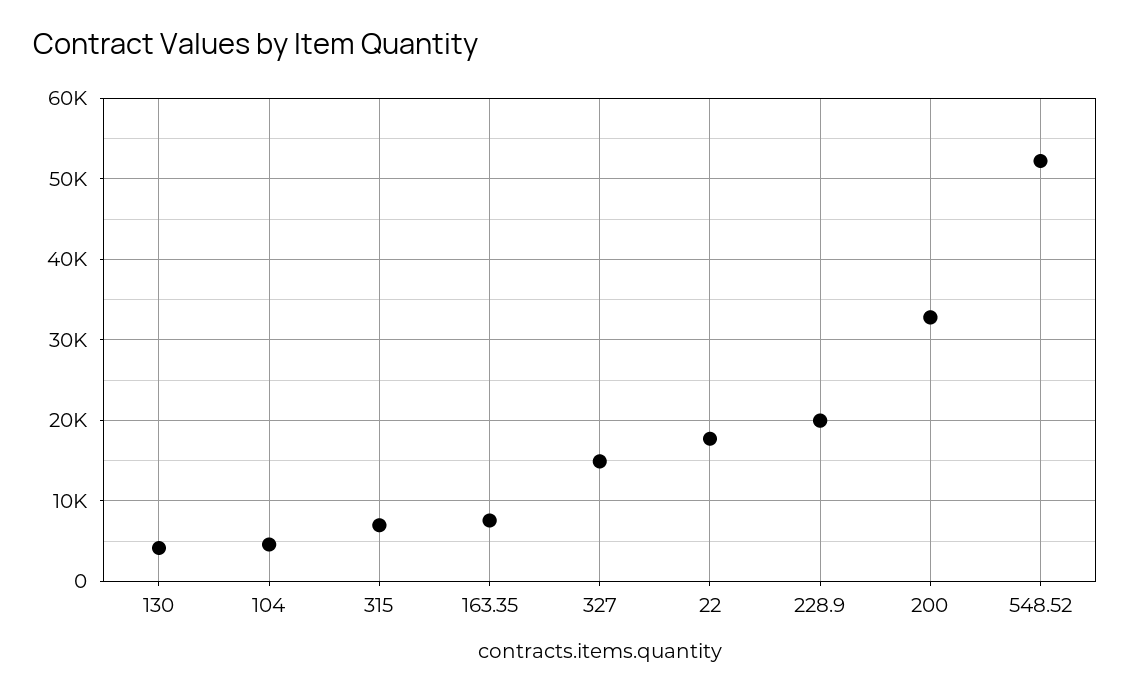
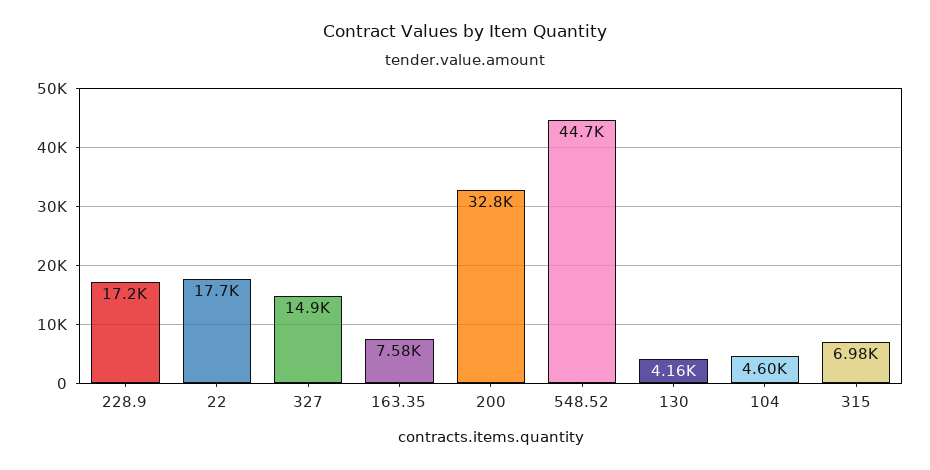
  {
    "130": 4160,
    "104": 4600,
    "315": 6980,
    "163.35": 7580,
    "327": 14900,
    "22": 17700,
-   "228.9": 20000,
+   "228.9": 17200,
    "200": 32800,
-   "548.52": 52000
+   "548.52": 44700
  }

